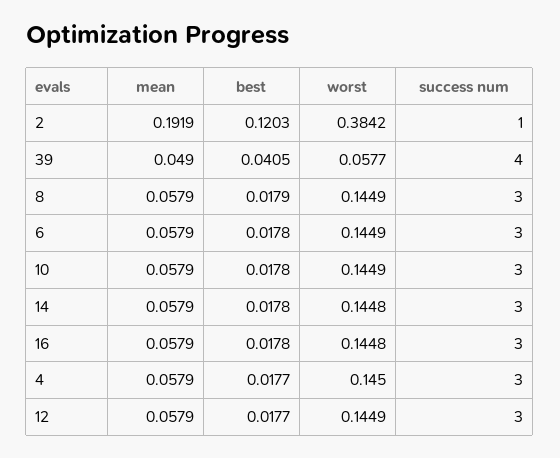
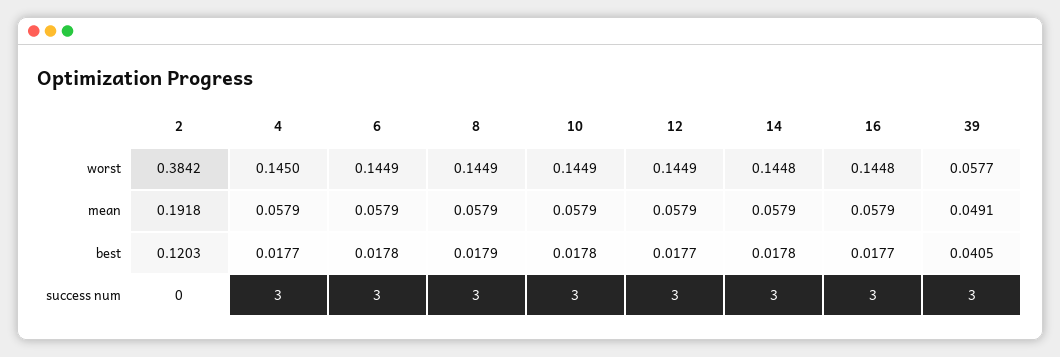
  {
    "mean": {
-     "2": 0.1919,
+     "2": 0.1918,
-     "39": 0.049,
+     "39": 0.0491,
      "8": 0.0579,
      "6": 0.0579,
      "10": 0.0579,
      "14": 0.0579,
      "16": 0.0579,
      "4": 0.0579,
      "12": 0.0579
    },
    "best": {
      "2": 0.1203,
      "39": 0.0405,
      "8": 0.0179,
      "6": 0.0178,
      "10": 0.0178,
      "14": 0.0178,
-     "16": 0.0178,
+     "16": 0.0177,
      "4": 0.0177,
      "12": 0.0177
    },
    "worst": {
      "2": 0.3842,
      "39": 0.0577,
      "8": 0.1449,
      "6": 0.1449,
      "10": 0.1449,
      "14": 0.1448,
      "16": 0.1448,
      "4": 0.145,
      "12": 0.1449
    },
    "success num": {
-     "2": 1,
+     "2": 0,
-     "39": 4,
+     "39": 3,
      "8": 3,
      "6": 3,
      "10": 3,
      "14": 3,
      "16": 3,
      "4": 3,
      "12": 3
    }
  }

